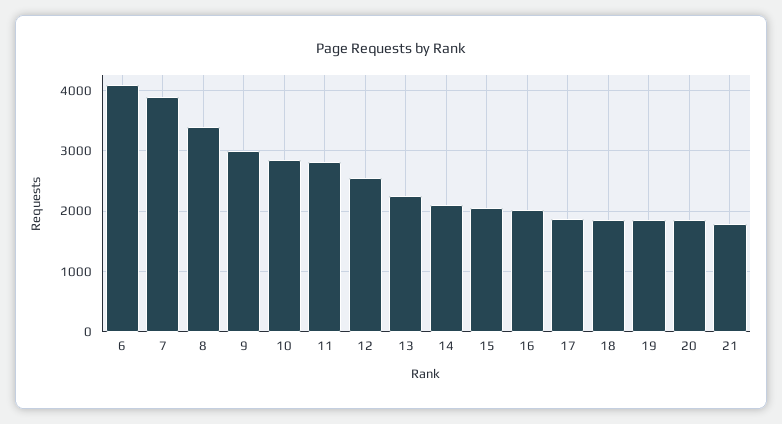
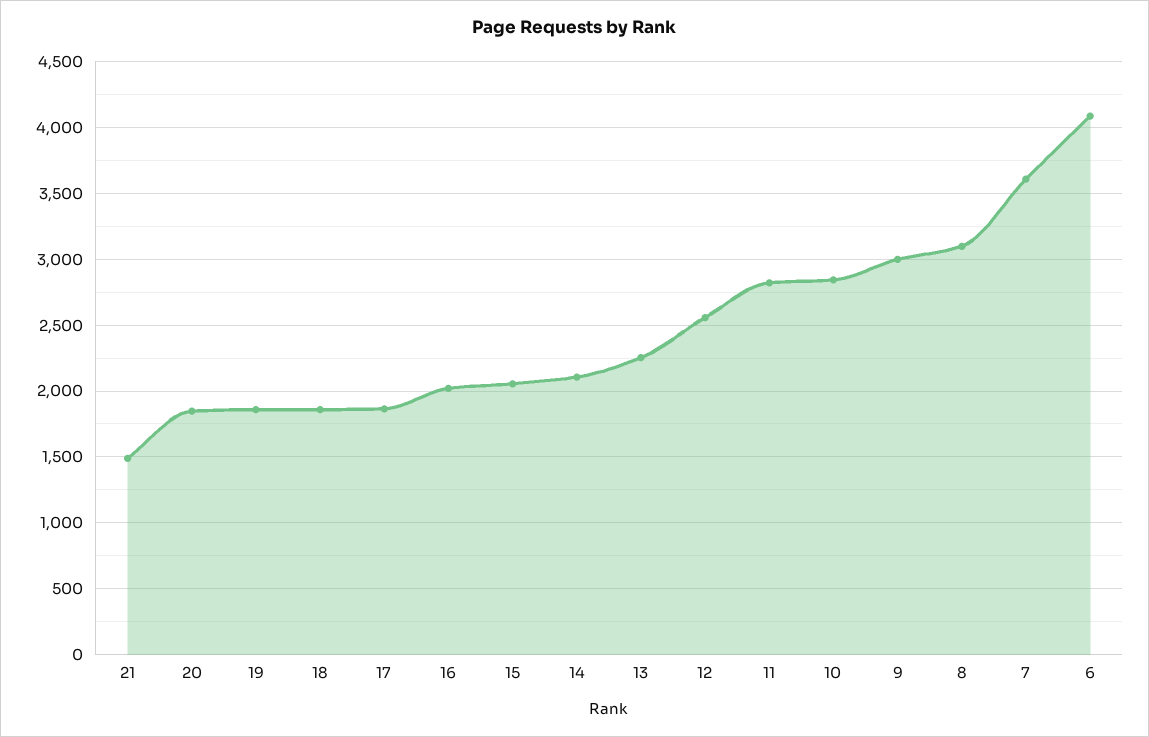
  {
    "6": 4100,
-   "7": 3900,
+   "7": 3600,
-   "8": 3400,
+   "8": 3100,
    "9": 3000,
    "10": 2850,
    "11": 2800,
    "12": 2550,
    "13": 2250,
    "14": 2100,
    "15": 2050,
    "16": 2000,
    "17": 1850,
    "18": 1850,
    "19": 1850,
    "20": 1850,
-   "21": 1800
+   "21": 1500
  }

